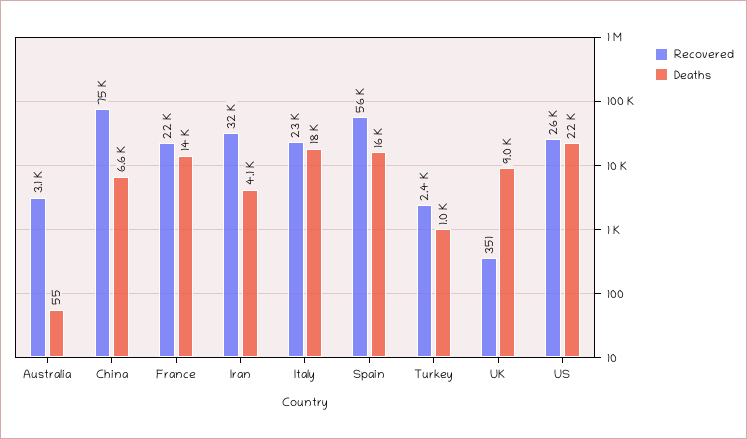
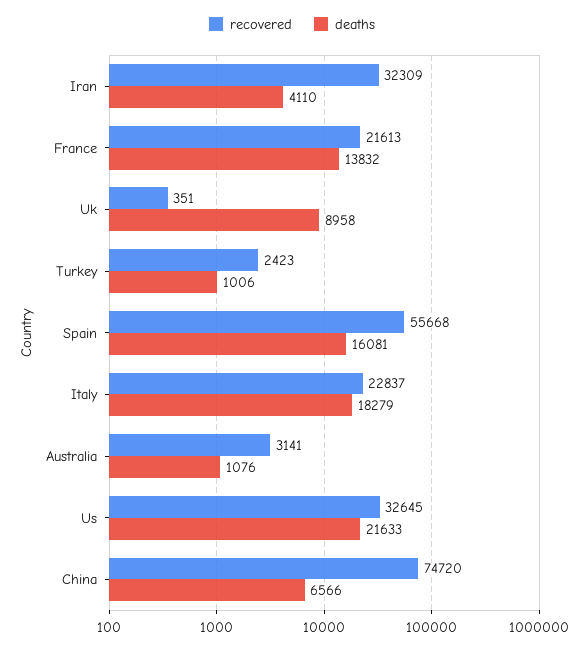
  {
    "Recovered": {
      "Australia": 3141,
      "China": 74720,
      "France": 21613,
      "Iran": 32309,
      "Italy": 22837,
      "Spain": 55668,
      "Turkey": 2423,
      "UK": 351,
-     "US": 26000
+     "US": 32645
    },
    "Deaths": {
-     "Australia": 55,
+     "Australia": 1076,
      "China": 6566,
      "France": 13832,
      "Iran": 4110,
      "Italy": 18279,
      "Spain": 16081,
      "Turkey": 1006,
      "UK": 8958,
      "US": 21633
    }
  }

